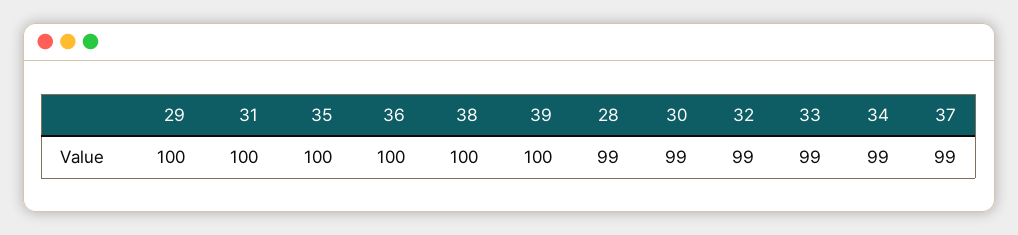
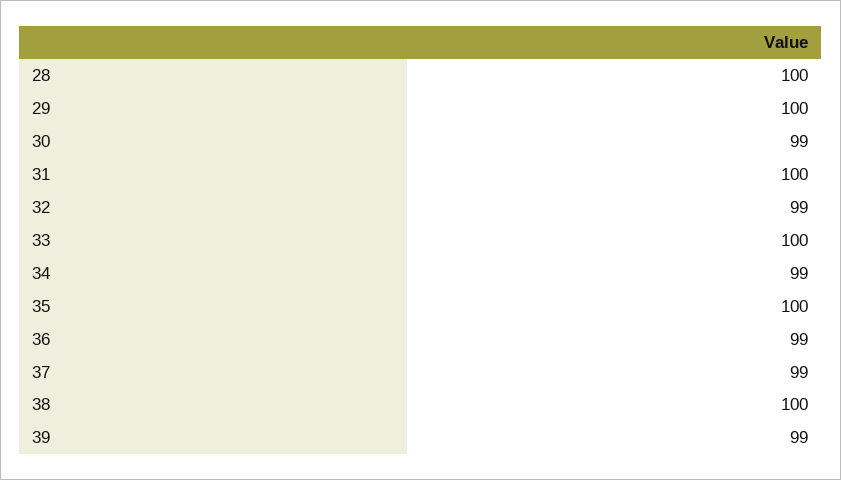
  {
    "29": 100,
    "31": 100,
    "35": 100,
-   "36": 100,
+   "36": 99,
    "38": 100,
-   "39": 100,
+   "39": 99,
-   "28": 99,
+   "28": 100,
    "30": 99,
    "32": 99,
-   "33": 99,
+   "33": 100,
    "34": 99,
    "37": 99
  }

